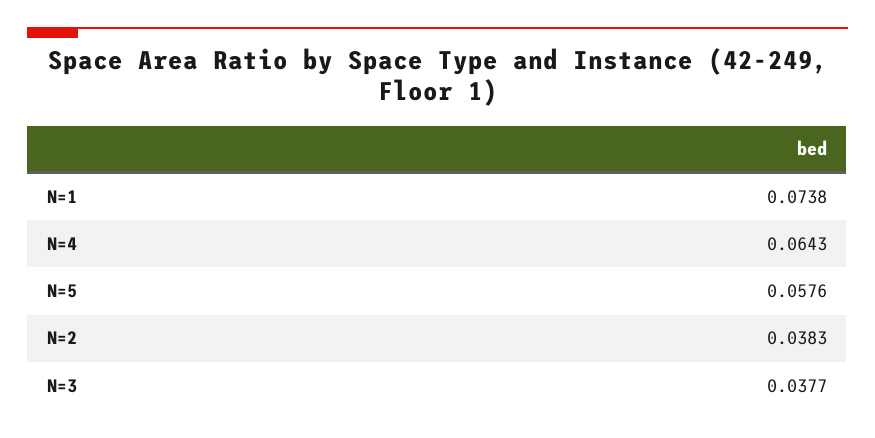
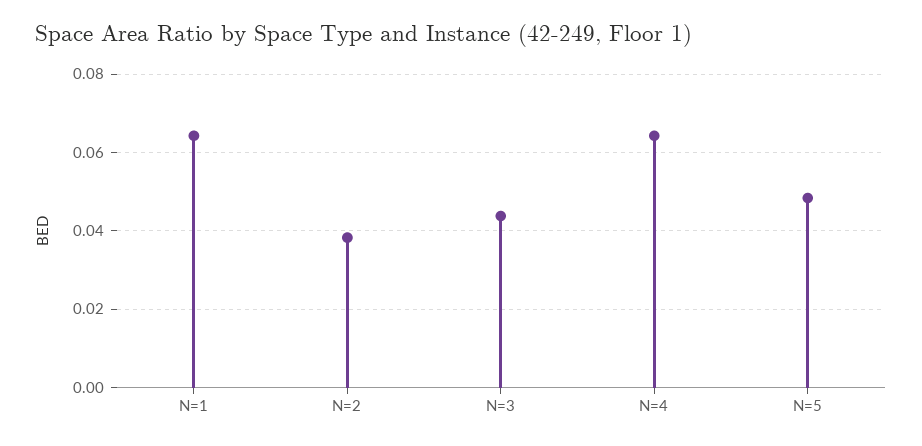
  {
-   "N=1": 0.0738,
+   "N=1": 0.064,
    "N=4": 0.0643,
-   "N=5": 0.0576,
+   "N=5": 0.048,
    "N=2": 0.0383,
-   "N=3": 0.0377
+   "N=3": 0.044
  }

